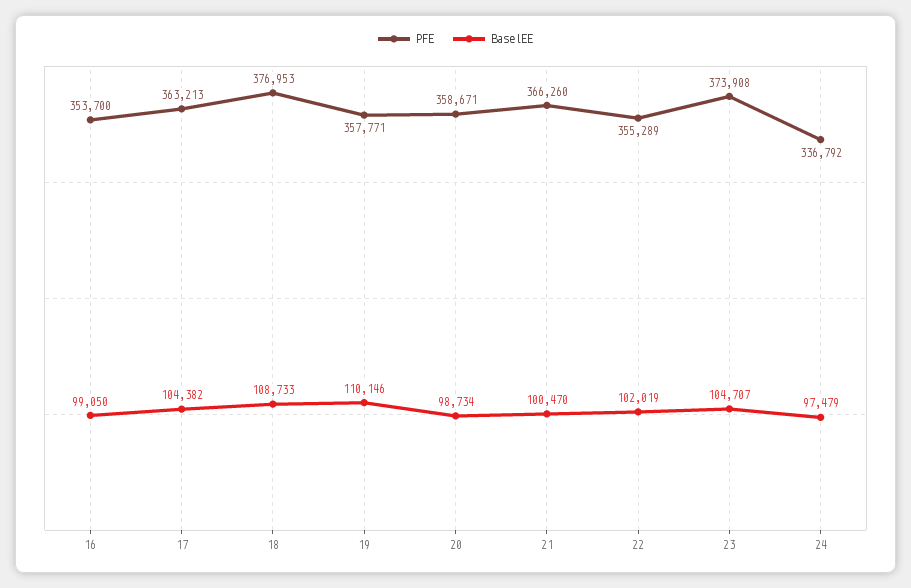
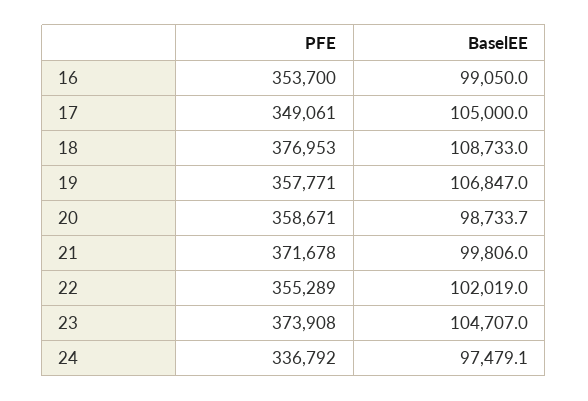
  {
    "PFE": {
      "16": 353700,
-     "17": 363213,
+     "17": 349061,
      "18": 376953,
      "19": 357771,
      "20": 358671,
-     "21": 366260,
+     "21": 371678,
      "22": 355289,
      "23": 373908,
      "24": 336792
    },
    "BaselEE": {
      "16": 99050,
-     "17": 104382,
+     "17": 105000,
      "18": 108733,
-     "19": 110146,
+     "19": 106847,
      "20": 98733.7,
-     "21": 100470,
+     "21": 99806,
      "22": 102019,
      "23": 104707,
      "24": 97479.1
    }
  }

